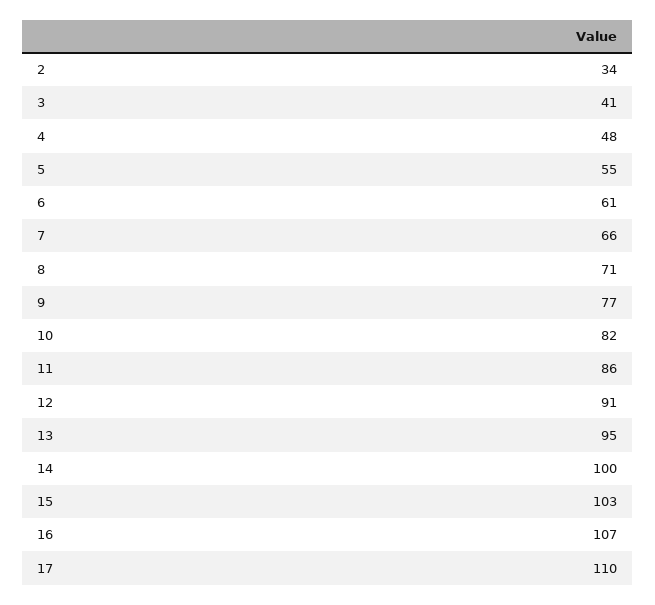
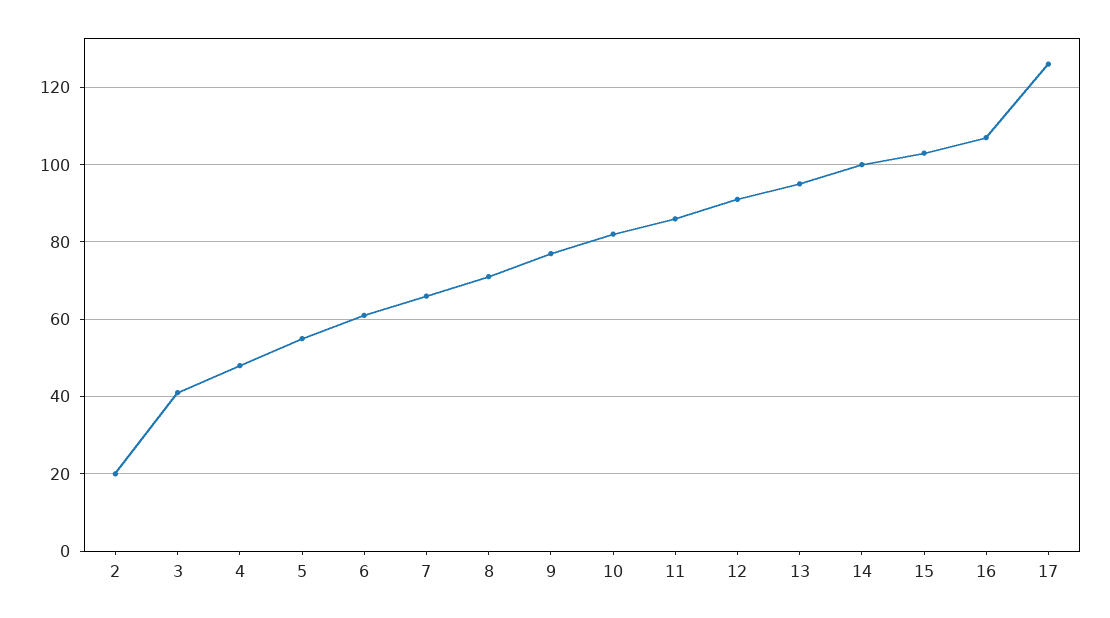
  {
-   "2": 34,
+   "2": 20,
    "3": 41,
    "4": 48,
    "5": 55,
    "6": 61,
    "7": 66,
    "8": 71,
    "9": 77,
    "10": 82,
    "11": 86,
    "12": 91,
    "13": 95,
    "14": 100,
    "15": 103,
    "16": 107,
-   "17": 110
+   "17": 125
  }

